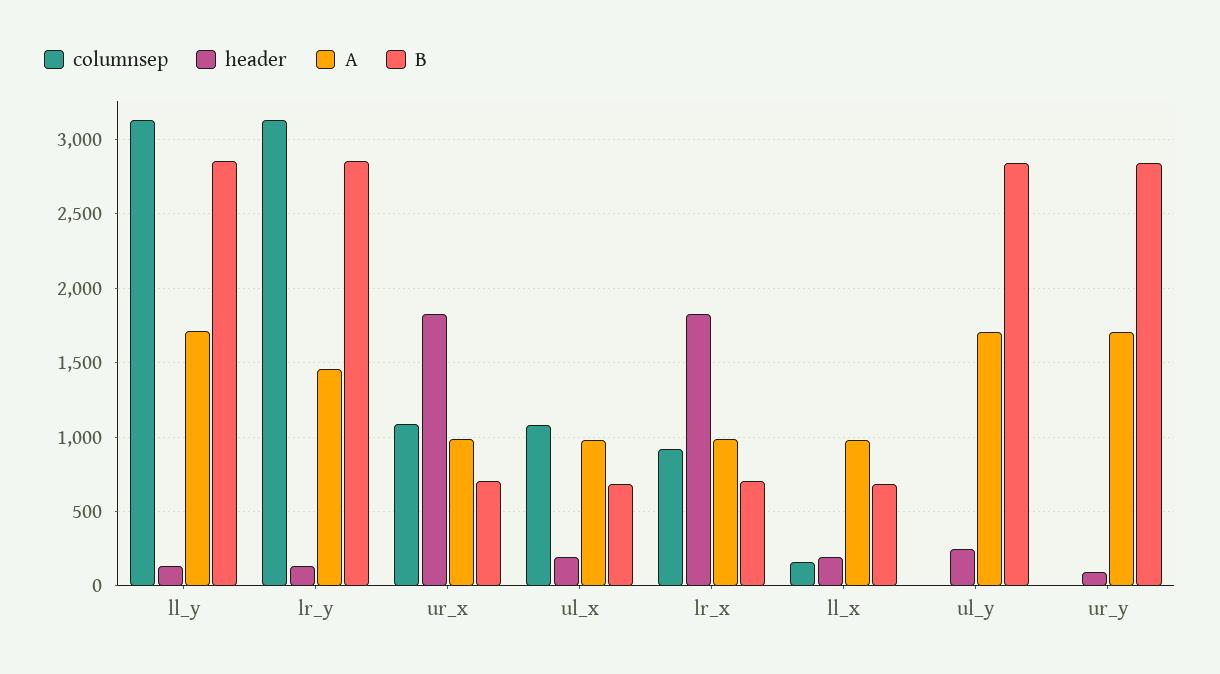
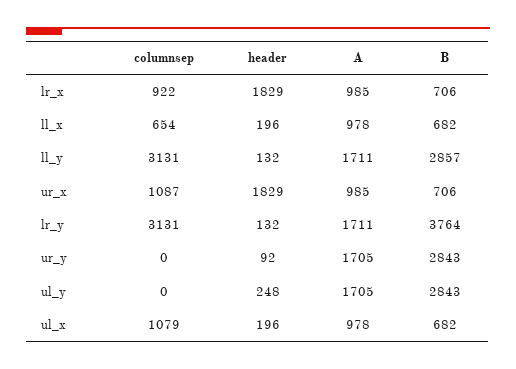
  {
    "columnsep": {
      "ll_y": 3131,
      "lr_y": 3131,
      "ur_x": 1087,
      "ul_x": 1079,
      "lr_x": 922,
-     "ll_x": 150,
+     "ll_x": 654,
      "ul_y": 0,
      "ur_y": 0
    },
    "header": {
      "ll_y": 132,
      "lr_y": 132,
      "ur_x": 1829,
      "ul_x": 196,
      "lr_x": 1829,
      "ll_x": 196,
      "ul_y": 248,
      "ur_y": 92
    },
    "A": {
      "ll_y": 1711,
-     "lr_y": 1450,
+     "lr_y": 1711,
      "ur_x": 985,
      "ul_x": 978,
      "lr_x": 985,
      "ll_x": 978,
      "ul_y": 1705,
      "ur_y": 1705
    },
    "B": {
      "ll_y": 2857,
-     "lr_y": 2850,
+     "lr_y": 3764,
      "ur_x": 706,
      "ul_x": 682,
      "lr_x": 706,
      "ll_x": 682,
      "ul_y": 2843,
      "ur_y": 2843
    }
  }

